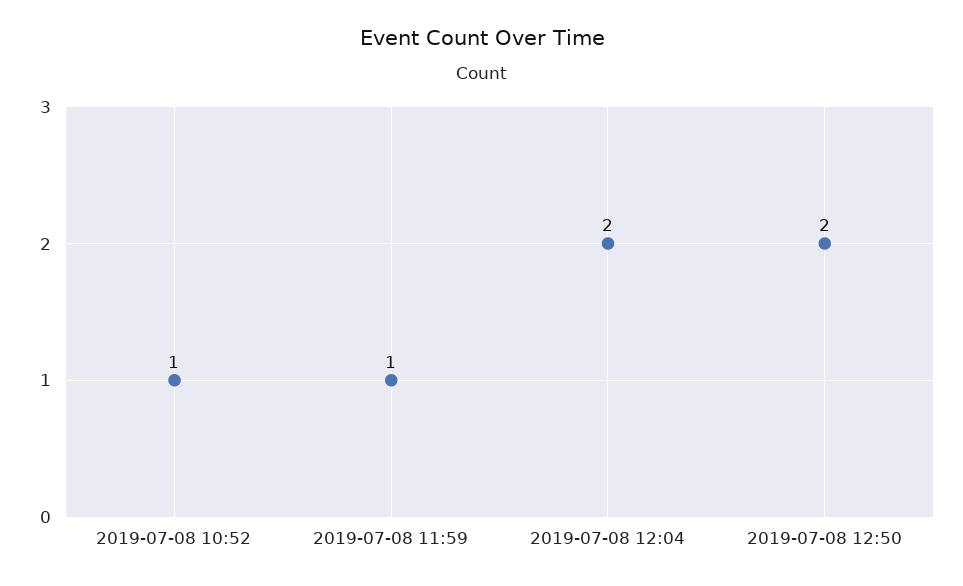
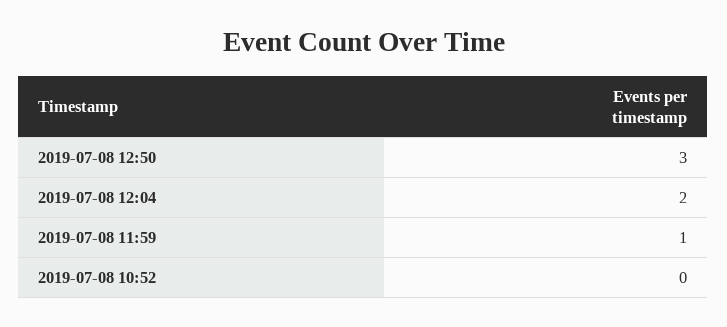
  {
-   "2019-07-08 10:52": 1,
+   "2019-07-08 10:52": 0,
    "2019-07-08 11:59": 1,
    "2019-07-08 12:04": 2,
-   "2019-07-08 12:50": 2
+   "2019-07-08 12:50": 3
  }

